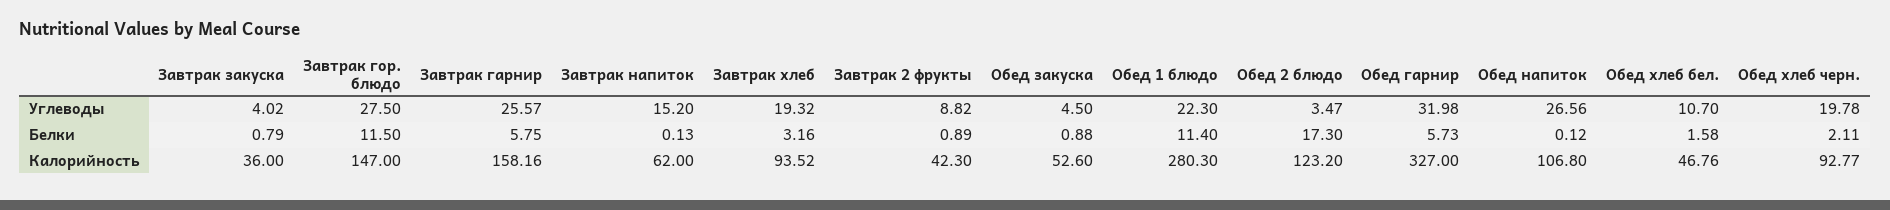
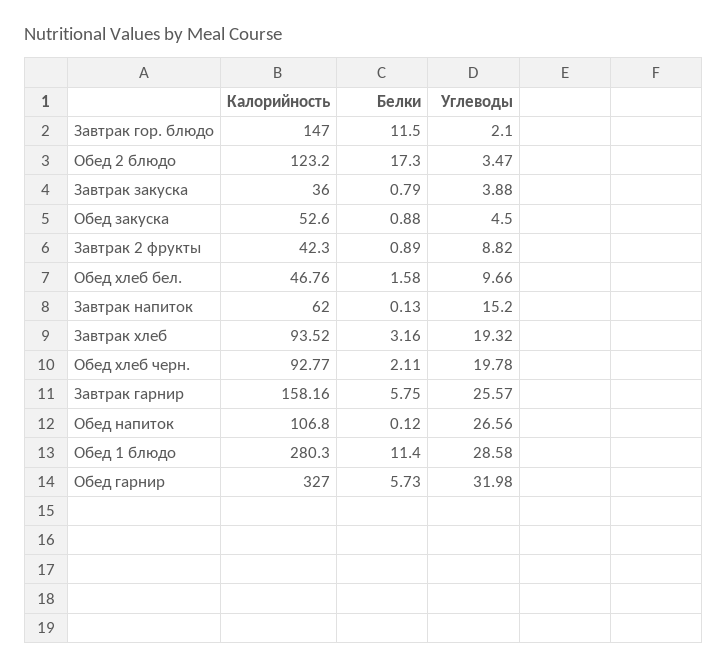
  {
    "Завтрак закуска": {
-     "Углеводы": 4.02,
+     "Углеводы": 3.88,
      "Белки": 0.79,
      "Калорийность": 36
    },
    "Завтрак гор. блюдо": {
-     "Углеводы": 27.5,
+     "Углеводы": 2.1,
      "Белки": 11.5,
      "Калорийность": 147
    },
    "Завтрак гарнир": {
      "Углеводы": 25.57,
      "Белки": 5.75,
      "Калорийность": 158.16
    },
    "Завтрак напиток": {
      "Углеводы": 15.2,
      "Белки": 0.13,
      "Калорийность": 62
    },
    "Завтрак хлеб": {
      "Углеводы": 19.32,
      "Белки": 3.16,
      "Калорийность": 93.52
    },
    "Завтрак 2 фрукты": {
      "Углеводы": 8.82,
      "Белки": 0.89,
      "Калорийность": 42.3
    },
    "Обед закуска": {
      "Углеводы": 4.5,
      "Белки": 0.88,
      "Калорийность": 52.6
    },
    "Обед 1 блюдо": {
-     "Углеводы": 22.3,
+     "Углеводы": 28.58,
      "Белки": 11.4,
      "Калорийность": 280.3
    },
    "Обед 2 блюдо": {
      "Углеводы": 3.47,
      "Белки": 17.3,
      "Калорийность": 123.2
    },
    "Обед гарнир": {
      "Углеводы": 31.98,
      "Белки": 5.73,
      "Калорийность": 327
    },
    "Обед напиток": {
      "Углеводы": 26.56,
      "Белки": 0.12,
      "Калорийность": 106.8
    },
    "Обед хлеб бел.": {
-     "Углеводы": 10.7,
+     "Углеводы": 9.66,
      "Белки": 1.58,
      "Калорийность": 46.76
    },
    "Обед хлеб черн.": {
      "Углеводы": 19.78,
      "Белки": 2.11,
      "Калорийность": 92.77
    }
  }

